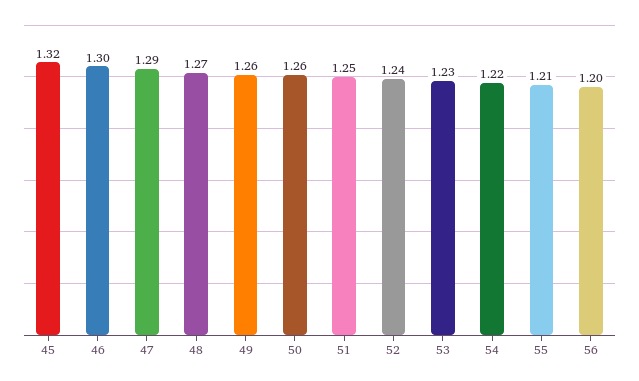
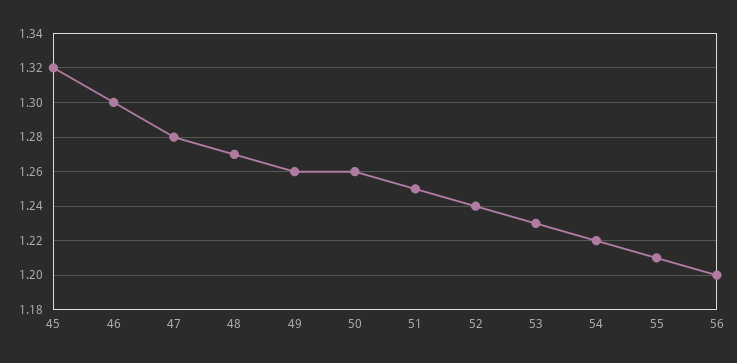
  {
    "45": 1.32,
    "46": 1.3,
-   "47": 1.29,
+   "47": 1.28,
    "48": 1.27,
    "49": 1.26,
    "50": 1.26,
    "51": 1.25,
    "52": 1.24,
    "53": 1.23,
    "54": 1.22,
    "55": 1.21,
    "56": 1.2
  }

